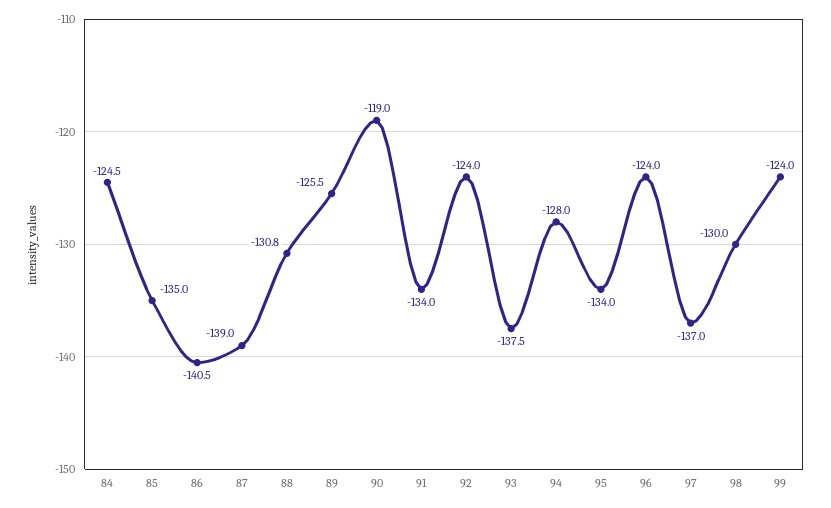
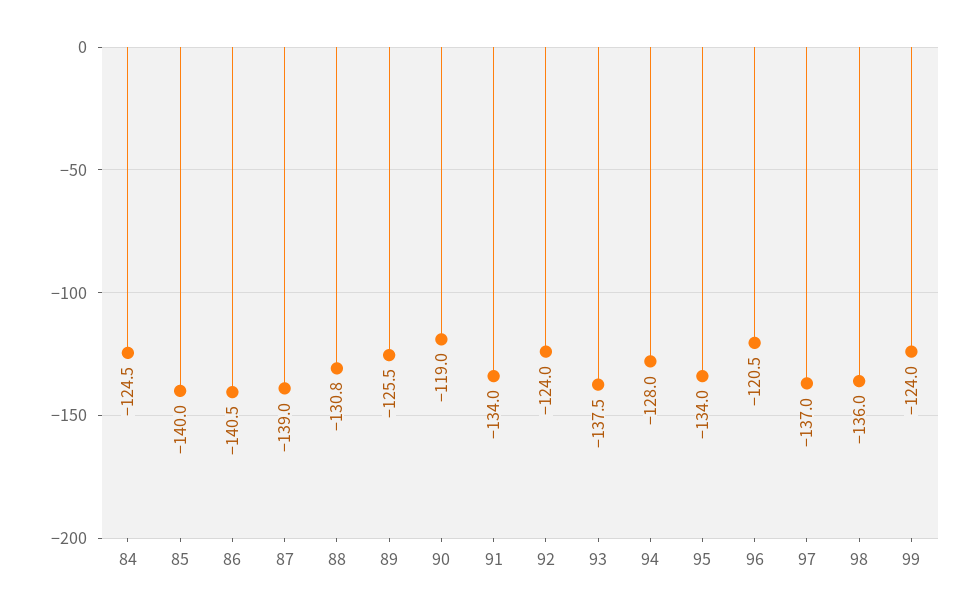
  {
    "84": -124.5,
-   "85": -135,
+   "85": -140,
    "86": -140.5,
    "87": -139,
    "88": -130.8,
    "89": -125.5,
    "90": -119,
    "91": -134,
    "92": -124,
    "93": -137.5,
    "94": -128,
    "95": -134,
-   "96": -124,
+   "96": -120.5,
    "97": -137,
-   "98": -130,
+   "98": -136,
    "99": -124
  }

